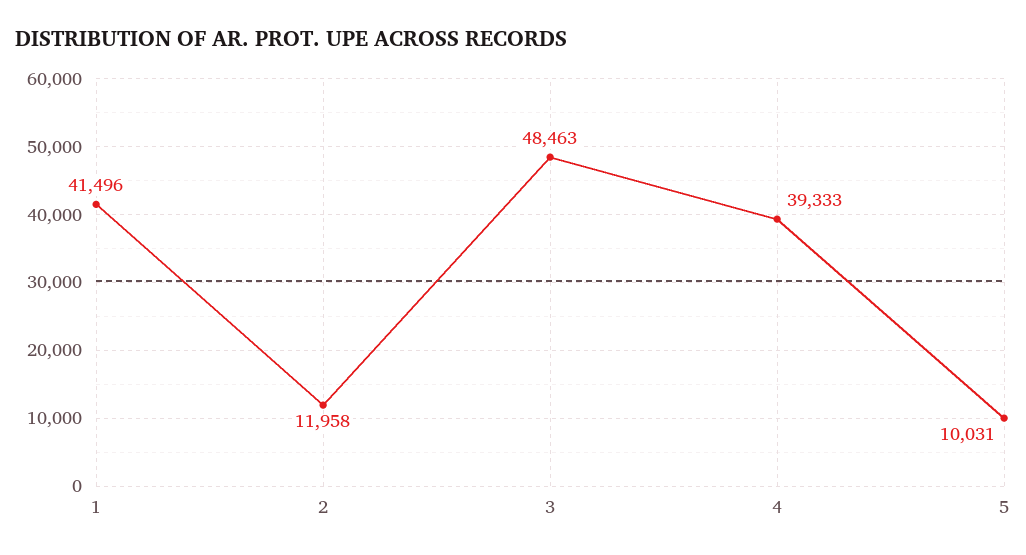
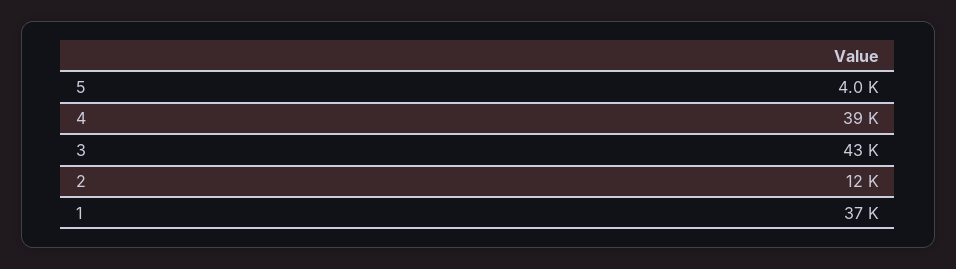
  {
-   "1": 41496,
+   "1": 37000,
    "2": 11958,
-   "3": 48463,
+   "3": 43000,
    "4": 39333,
-   "5": 10031
+   "5": 4000
  }

